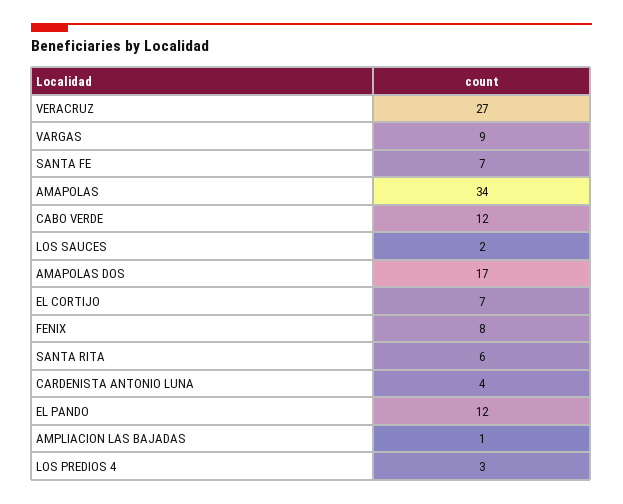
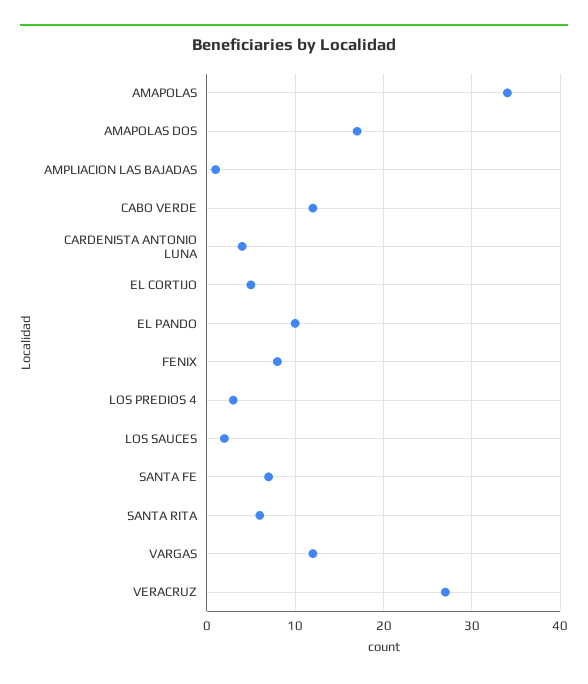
  {
    "VERACRUZ": 27,
-   "VARGAS": 9,
+   "VARGAS": 12,
    "SANTA FE": 7,
    "AMAPOLAS": 34,
    "CABO VERDE": 12,
    "LOS SAUCES": 2,
    "AMAPOLAS DOS": 17,
-   "EL CORTIJO": 7,
+   "EL CORTIJO": 5,
    "FENIX": 8,
    "SANTA RITA": 6,
    "CARDENISTA ANTONIO LUNA": 4,
-   "EL PANDO": 12,
+   "EL PANDO": 10,
    "AMPLIACION LAS BAJADAS": 1,
    "LOS PREDIOS 4": 3
  }

